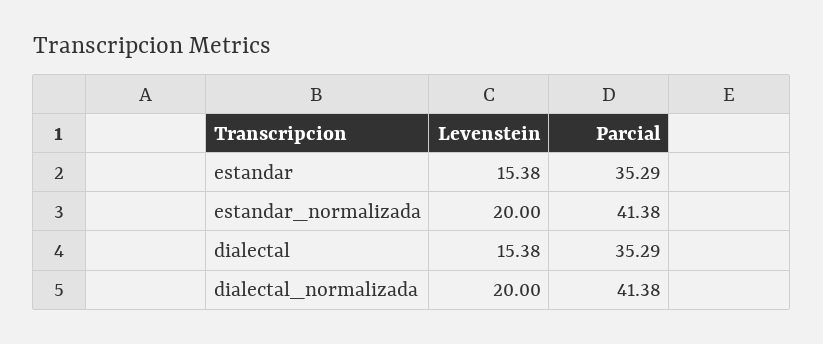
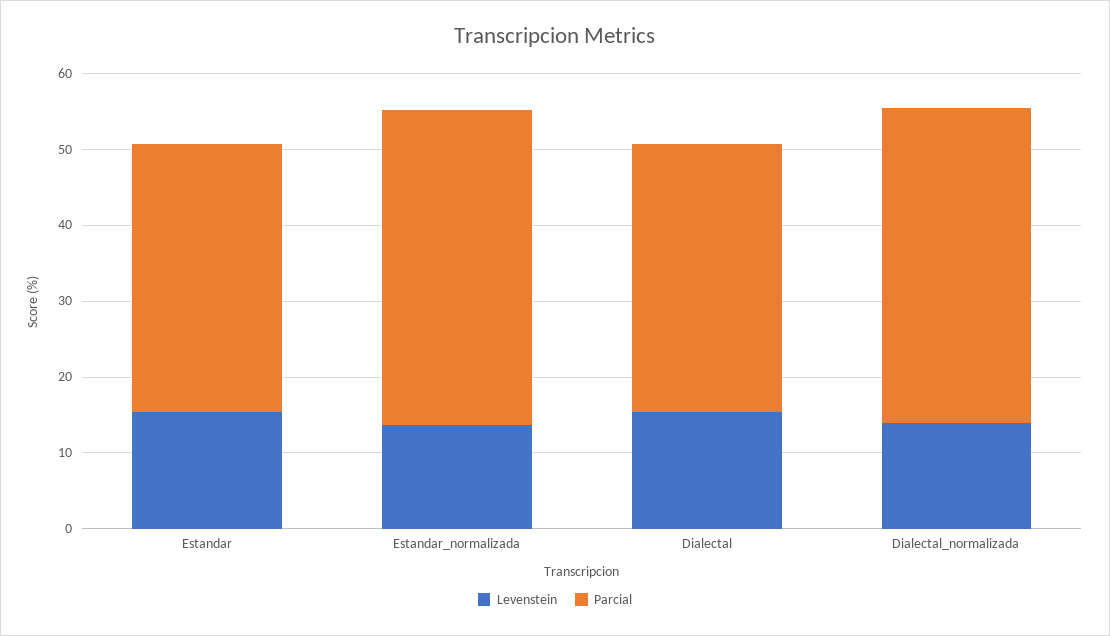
  {
    "Levenstein": {
      "estandar": 15.38,
-     "estandar_normalizada": 20,
+     "estandar_normalizada": 14,
      "dialectal": 15.38,
-     "dialectal_normalizada": 20
+     "dialectal_normalizada": 14
    },
    "Parcial": {
      "estandar": 35.29,
      "estandar_normalizada": 41.38,
      "dialectal": 35.29,
      "dialectal_normalizada": 41.38
    }
  }

